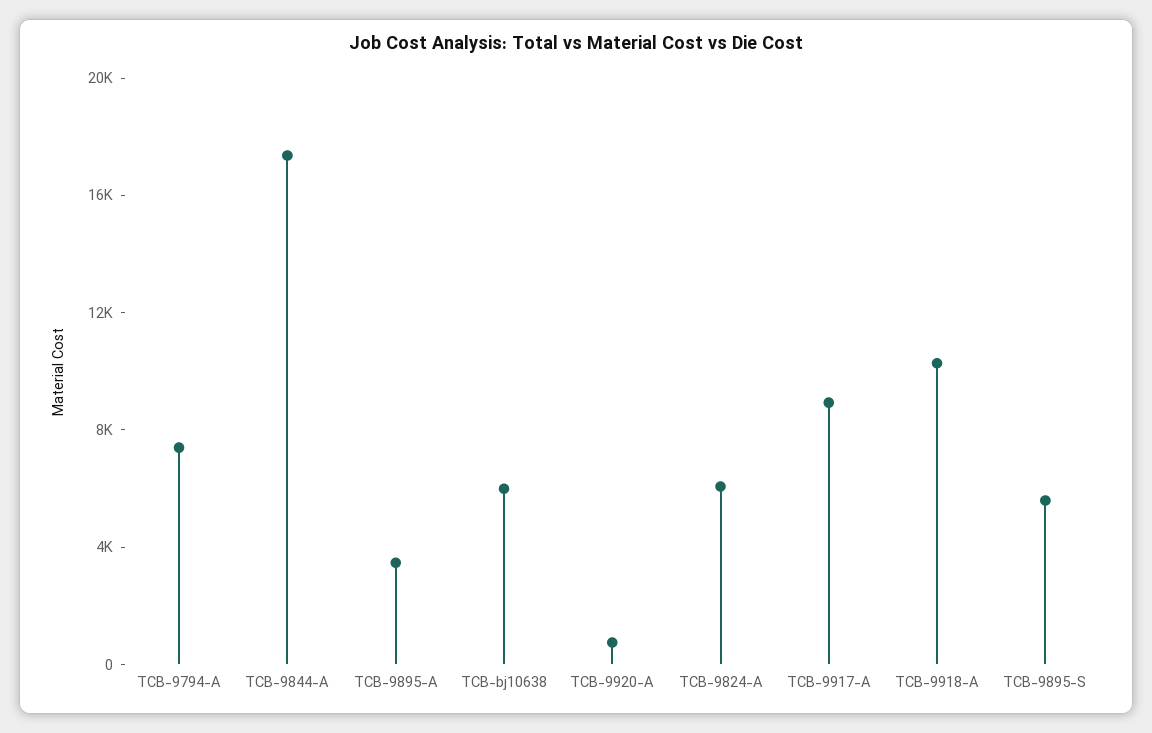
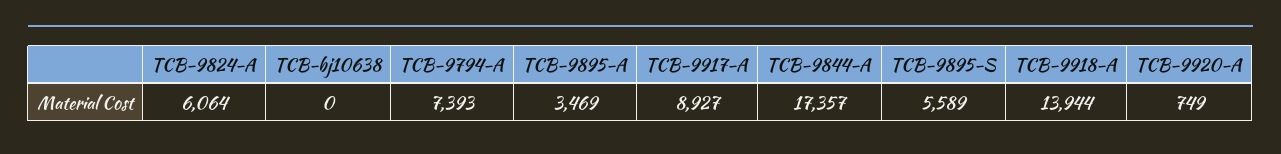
  {
    "TCB-9794-A": 7393,
    "TCB-9844-A": 17357,
    "TCB-9895-A": 3469,
-   "TCB-bj10638": 6000,
+   "TCB-bj10638": 0,
    "TCB-9920-A": 749,
    "TCB-9824-A": 6064,
    "TCB-9917-A": 8927,
-   "TCB-9918-A": 10000,
+   "TCB-9918-A": 13944,
    "TCB-9895-S": 5589
  }

